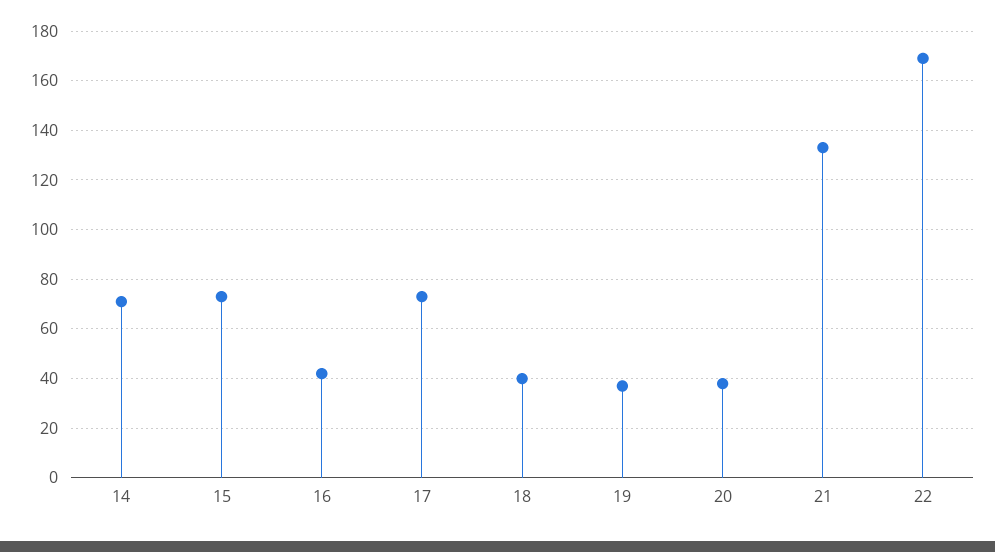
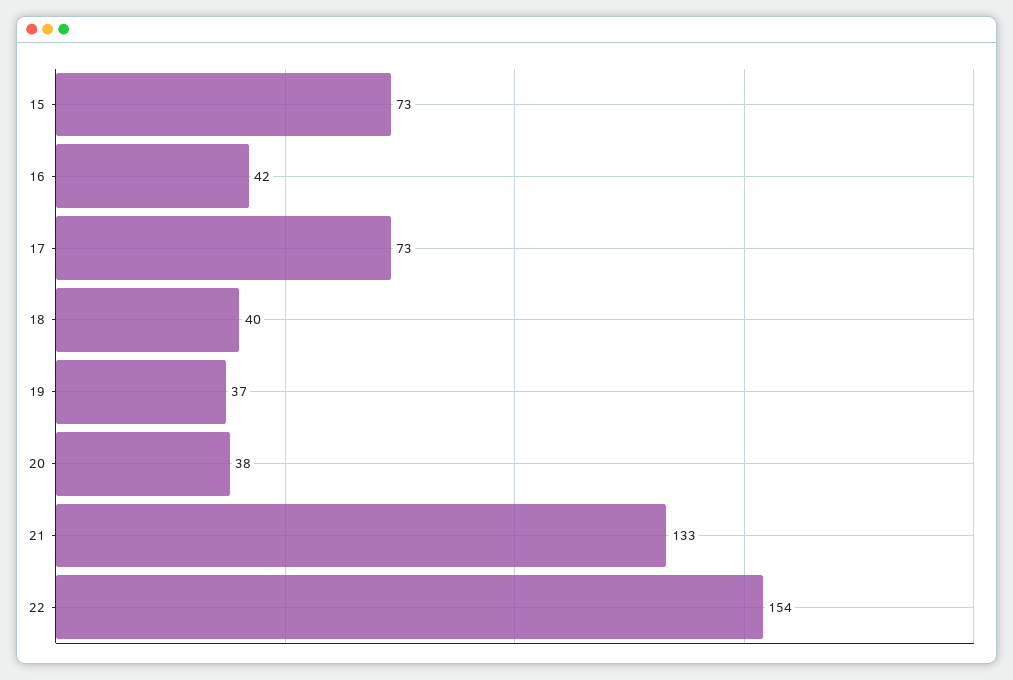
  {
-   "14": 70,
    "15": 73,
    "16": 42,
    "17": 73,
    "18": 40,
    "19": 37,
    "20": 38,
    "21": 133,
-   "22": 170
+   "22": 154
  }

